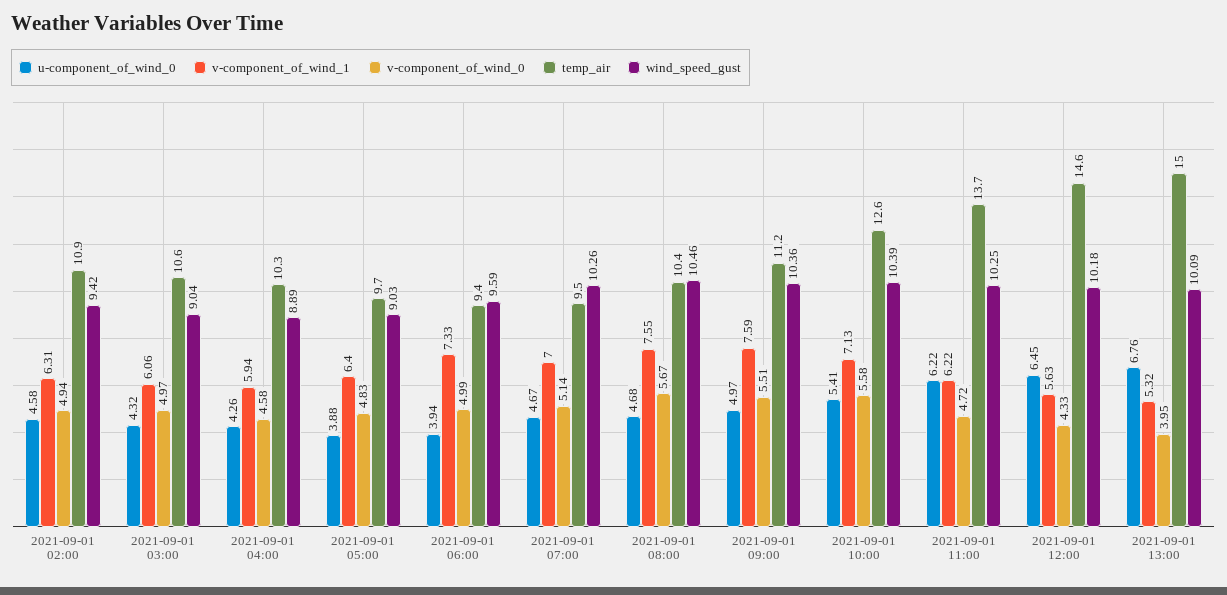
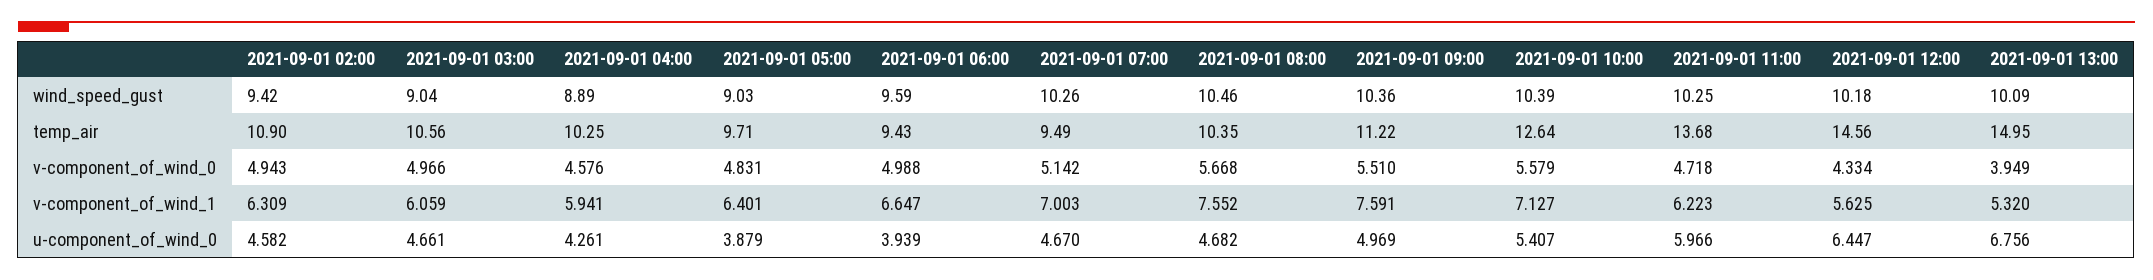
  {
    "u-component_of_wind_0": {
      "2021-09-01 02:00": 4.582,
-     "2021-09-01 03:00": 4.32,
+     "2021-09-01 03:00": 4.661,
      "2021-09-01 04:00": 4.261,
      "2021-09-01 05:00": 3.879,
      "2021-09-01 06:00": 3.939,
      "2021-09-01 07:00": 4.67,
      "2021-09-01 08:00": 4.682,
      "2021-09-01 09:00": 4.969,
      "2021-09-01 10:00": 5.407,
-     "2021-09-01 11:00": 6.22,
+     "2021-09-01 11:00": 5.966,
      "2021-09-01 12:00": 6.447,
      "2021-09-01 13:00": 6.756
    },
    "v-component_of_wind_1": {
      "2021-09-01 02:00": 6.309,
      "2021-09-01 03:00": 6.059,
      "2021-09-01 04:00": 5.941,
      "2021-09-01 05:00": 6.401,
-     "2021-09-01 06:00": 7.33,
+     "2021-09-01 06:00": 6.647,
      "2021-09-01 07:00": 7.003,
      "2021-09-01 08:00": 7.552,
      "2021-09-01 09:00": 7.591,
      "2021-09-01 10:00": 7.127,
      "2021-09-01 11:00": 6.223,
      "2021-09-01 12:00": 5.625,
      "2021-09-01 13:00": 5.32
    },
    "v-component_of_wind_0": {
      "2021-09-01 02:00": 4.943,
      "2021-09-01 03:00": 4.966,
      "2021-09-01 04:00": 4.576,
      "2021-09-01 05:00": 4.831,
      "2021-09-01 06:00": 4.988,
      "2021-09-01 07:00": 5.142,
      "2021-09-01 08:00": 5.668,
      "2021-09-01 09:00": 5.51,
      "2021-09-01 10:00": 5.579,
      "2021-09-01 11:00": 4.718,
      "2021-09-01 12:00": 4.334,
      "2021-09-01 13:00": 3.949
    },
    "temp_air": {
      "2021-09-01 02:00": 10.9,
      "2021-09-01 03:00": 10.56,
      "2021-09-01 04:00": 10.25,
      "2021-09-01 05:00": 9.71,
      "2021-09-01 06:00": 9.43,
      "2021-09-01 07:00": 9.49,
      "2021-09-01 08:00": 10.35,
      "2021-09-01 09:00": 11.22,
      "2021-09-01 10:00": 12.64,
      "2021-09-01 11:00": 13.68,
      "2021-09-01 12:00": 14.56,
      "2021-09-01 13:00": 14.95
    },
    "wind_speed_gust": {
      "2021-09-01 02:00": 9.42,
      "2021-09-01 03:00": 9.04,
      "2021-09-01 04:00": 8.89,
      "2021-09-01 05:00": 9.03,
      "2021-09-01 06:00": 9.59,
      "2021-09-01 07:00": 10.26,
      "2021-09-01 08:00": 10.46,
      "2021-09-01 09:00": 10.36,
      "2021-09-01 10:00": 10.39,
      "2021-09-01 11:00": 10.25,
      "2021-09-01 12:00": 10.18,
      "2021-09-01 13:00": 10.09
    }
  }

